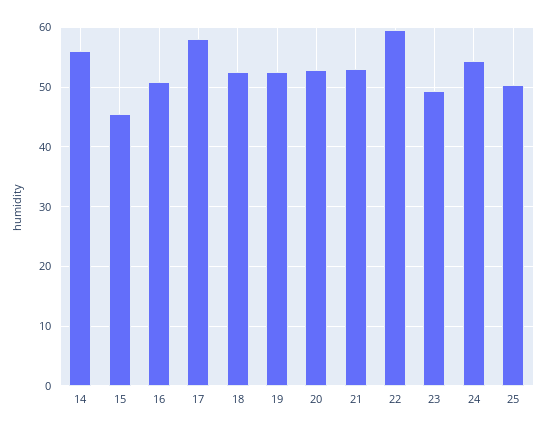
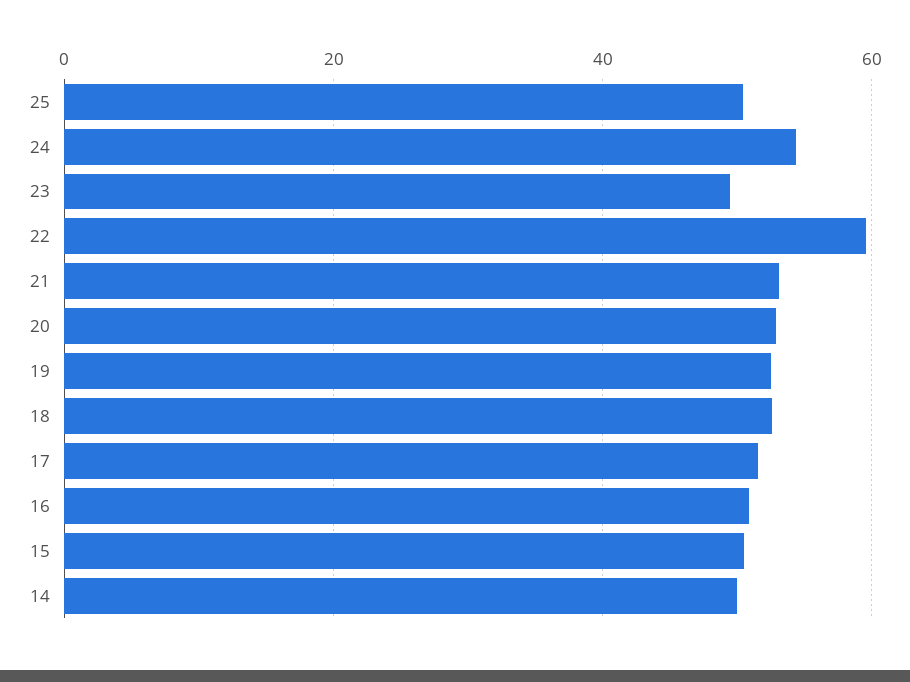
  {
-   "14": 56,
+   "14": 50,
-   "15": 46,
+   "15": 50,
    "16": 50,
-   "17": 58,
+   "17": 52,
    "18": 52,
    "19": 52,
    "20": 52,
    "21": 54,
    "22": 60,
    "23": 50,
    "24": 54,
    "25": 50
  }

